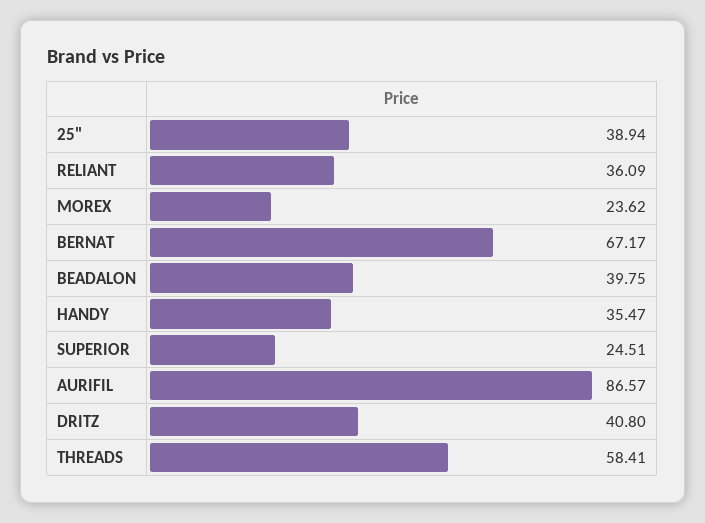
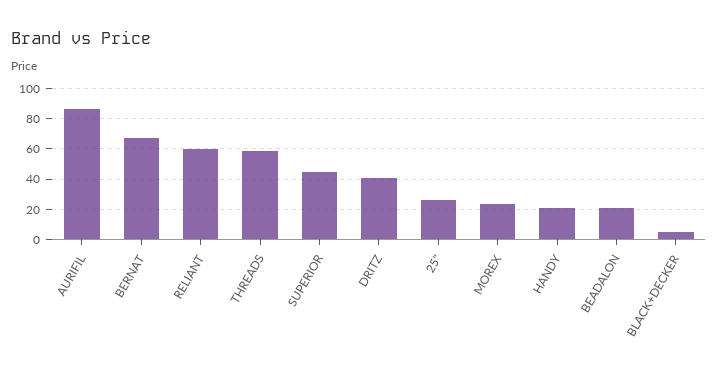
  {
-   "25\"": 38.94,
+   "25\"": 25,
-   "RELIANT": 36.09,
+   "RELIANT": 60,
    "MOREX": 23.62,
    "BERNAT": 67.17,
-   "BEADALON": 39.75,
+   "BEADALON": 20,
-   "HANDY": 35.47,
+   "HANDY": 20,
-   "SUPERIOR": 24.51,
+   "SUPERIOR": 45,
    "AURIFIL": 86.57,
    "DRITZ": 40.8,
-   "THREADS": 58.41
+   "THREADS": 58.41,
+   "BLACK+DECKER": 5
  }

